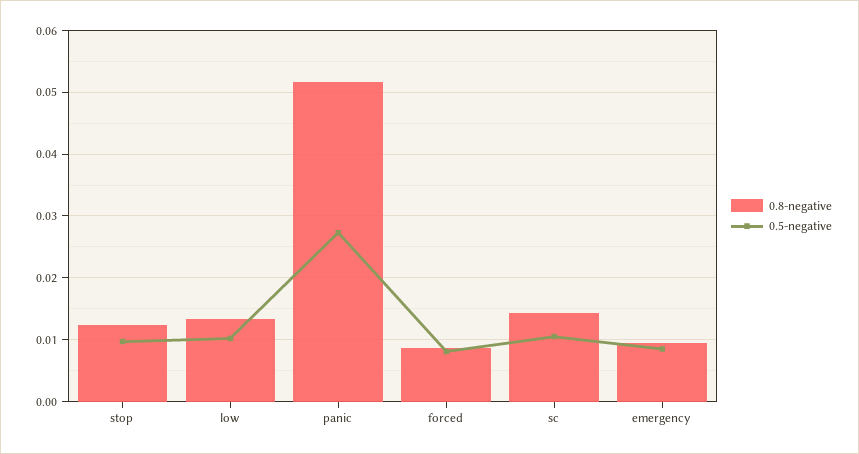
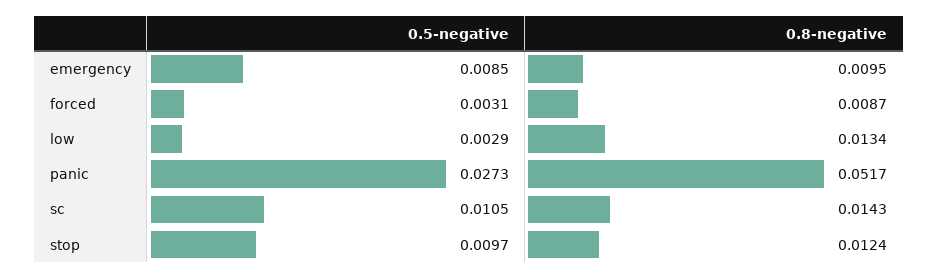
  {
    "0.8-negative": {
      "stop": 0.0124,
      "low": 0.0134,
      "panic": 0.0517,
      "forced": 0.0087,
      "sc": 0.0143,
      "emergency": 0.0095
    },
    "0.5-negative": {
      "stop": 0.0097,
-     "low": 0.01,
+     "low": 0.0029,
      "panic": 0.0273,
-     "forced": 0.008,
+     "forced": 0.0031,
      "sc": 0.0105,
      "emergency": 0.0085
    }
  }

